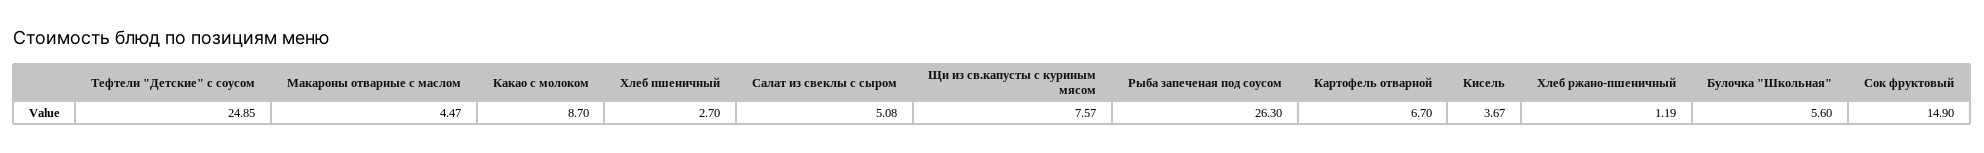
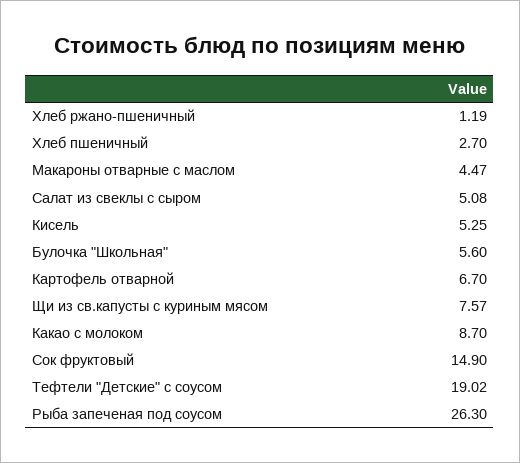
  {
-   "Тефтели \"Детские\" с соусом": 24.85,
+   "Тефтели \"Детские\" с соусом": 19.02,
    "Макароны отварные с маслом": 4.47,
    "Какао с молоком": 8.7,
    "Хлеб пшеничный": 2.7,
    "Салат из свеклы с сыром": 5.08,
    "Щи из св.капусты с куриным мясом": 7.57,
    "Рыба запеченая под соусом": 26.3,
    "Картофель отварной": 6.7,
-   "Кисель": 3.67,
+   "Кисель": 5.25,
    "Хлеб ржано-пшеничный": 1.19,
    "Булочка \"Школьная\"": 5.6,
    "Сок фруктовый": 14.9
  }

